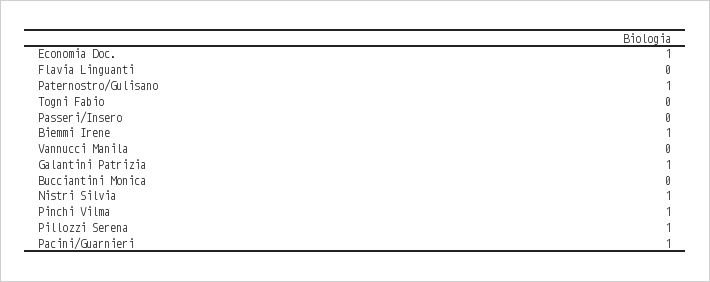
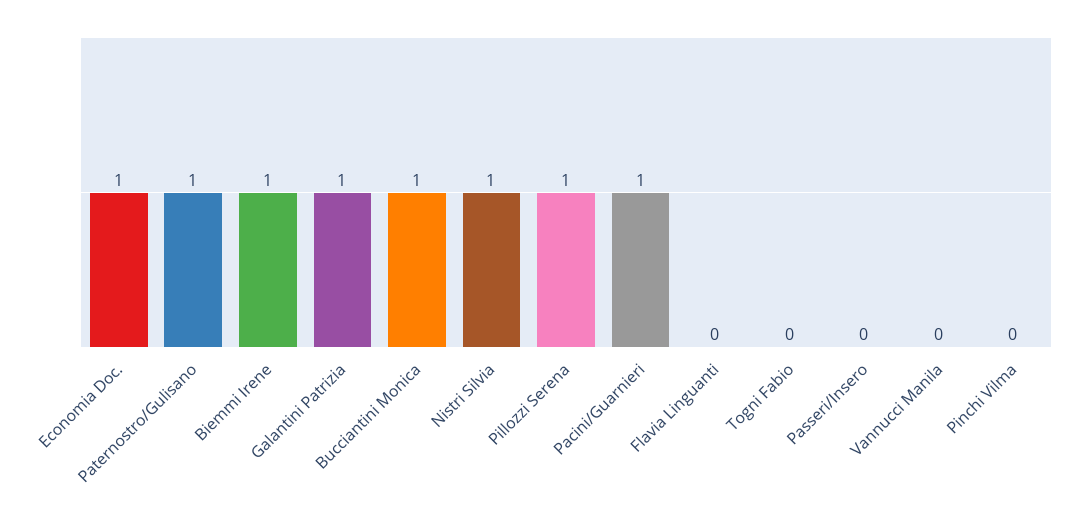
  {
    "Economia Doc.": 1,
    "Flavia Linguanti": 0,
    "Paternostro/Gulisano": 1,
    "Togni Fabio": 0,
    "Passeri/Insero": 0,
    "Biemmi Irene": 1,
    "Vannucci Manila": 0,
    "Galantini Patrizia": 1,
-   "Bucciantini Monica": 0,
+   "Bucciantini Monica": 1,
    "Nistri Silvia": 1,
-   "Pinchi Vilma": 1,
+   "Pinchi Vilma": 0,
    "Pillozzi Serena": 1,
    "Pacini/Guarnieri": 1
  }

